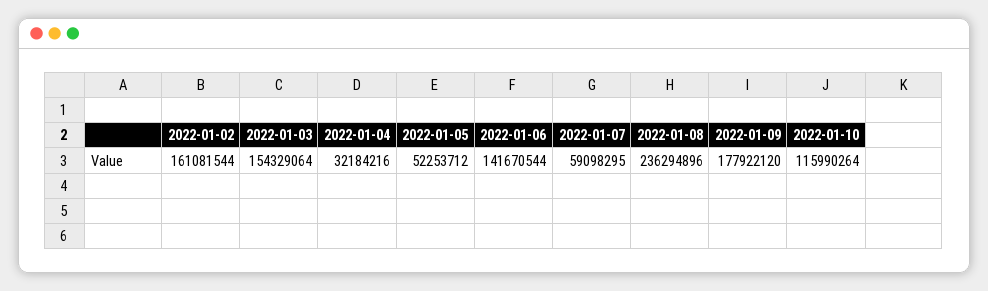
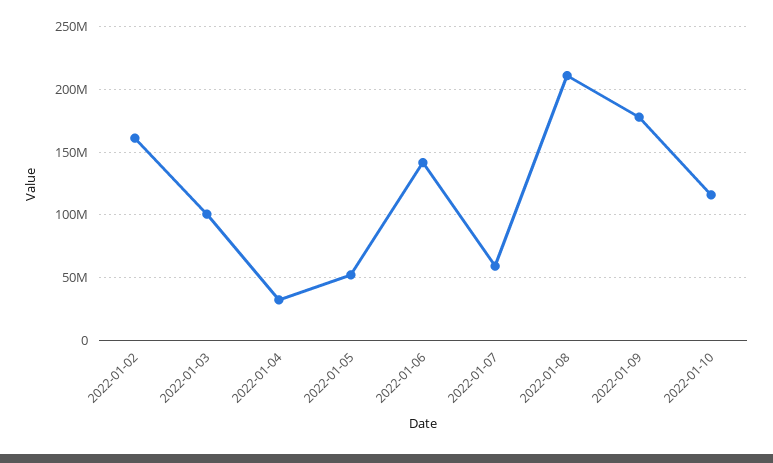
  {
    "2022-01-02": 161081544,
-   "2022-01-03": 154329064,
+   "2022-01-03": 100000000,
    "2022-01-04": 32184216,
    "2022-01-05": 52253712,
    "2022-01-06": 141670544,
    "2022-01-07": 59098295,
-   "2022-01-08": 236294896,
+   "2022-01-08": 210000000,
    "2022-01-09": 177922120,
    "2022-01-10": 115990264
  }

